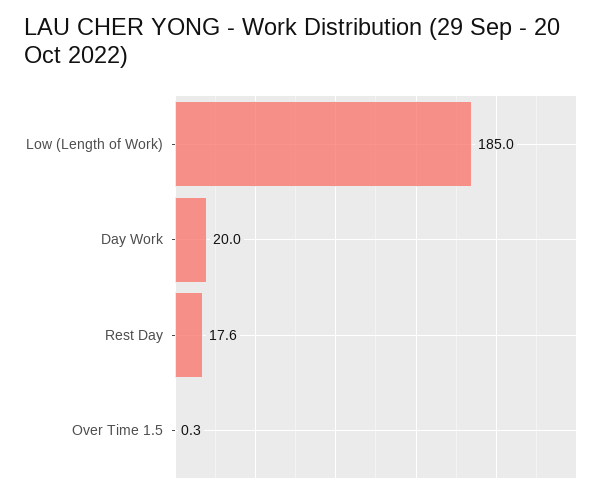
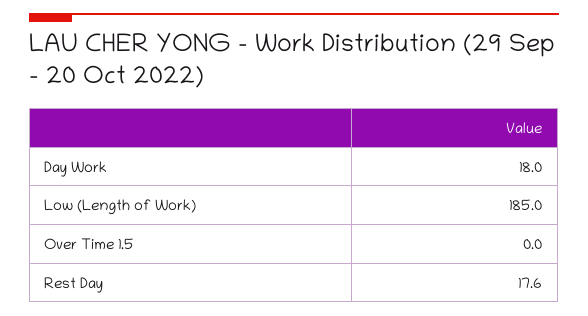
  {
    "Low (Length of Work)": 185,
-   "Day Work": 20,
+   "Day Work": 18,
    "Rest Day": 17.6,
-   "Over Time 1.5": 0.3
+   "Over Time 1.5": 0
  }

